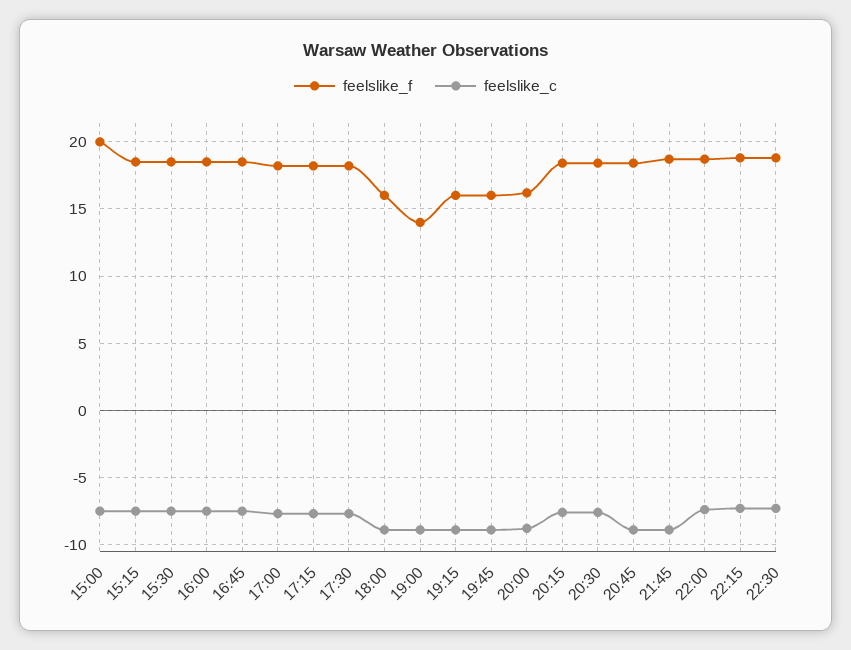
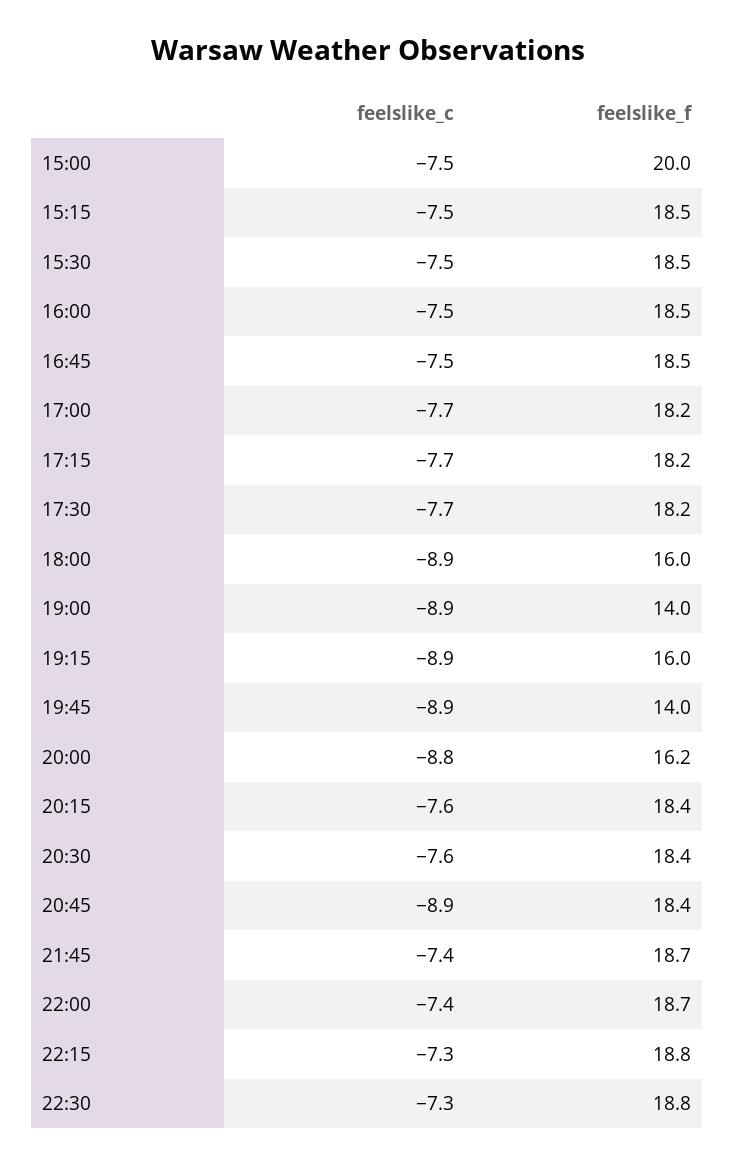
  {
    "feelslike_f": {
      "15:00": 20,
      "15:15": 18.5,
      "15:30": 18.5,
      "16:00": 18.5,
      "16:45": 18.5,
      "17:00": 18.2,
      "17:15": 18.2,
      "17:30": 18.2,
      "18:00": 16,
      "19:00": 14,
      "19:15": 16,
-     "19:45": 16,
+     "19:45": 14,
      "20:00": 16.2,
      "20:15": 18.4,
      "20:30": 18.4,
      "20:45": 18.4,
      "21:45": 18.7,
      "22:00": 18.7,
      "22:15": 18.8,
      "22:30": 18.8
    },
    "feelslike_c": {
      "15:00": -7.5,
      "15:15": -7.5,
      "15:30": -7.5,
      "16:00": -7.5,
      "16:45": -7.5,
      "17:00": -7.7,
      "17:15": -7.7,
      "17:30": -7.7,
      "18:00": -8.9,
      "19:00": -8.9,
      "19:15": -8.9,
      "19:45": -8.9,
      "20:00": -8.8,
      "20:15": -7.6,
      "20:30": -7.6,
      "20:45": -8.9,
-     "21:45": -9,
+     "21:45": -7.4,
      "22:00": -7.4,
      "22:15": -7.3,
      "22:30": -7.3
    }
  }

